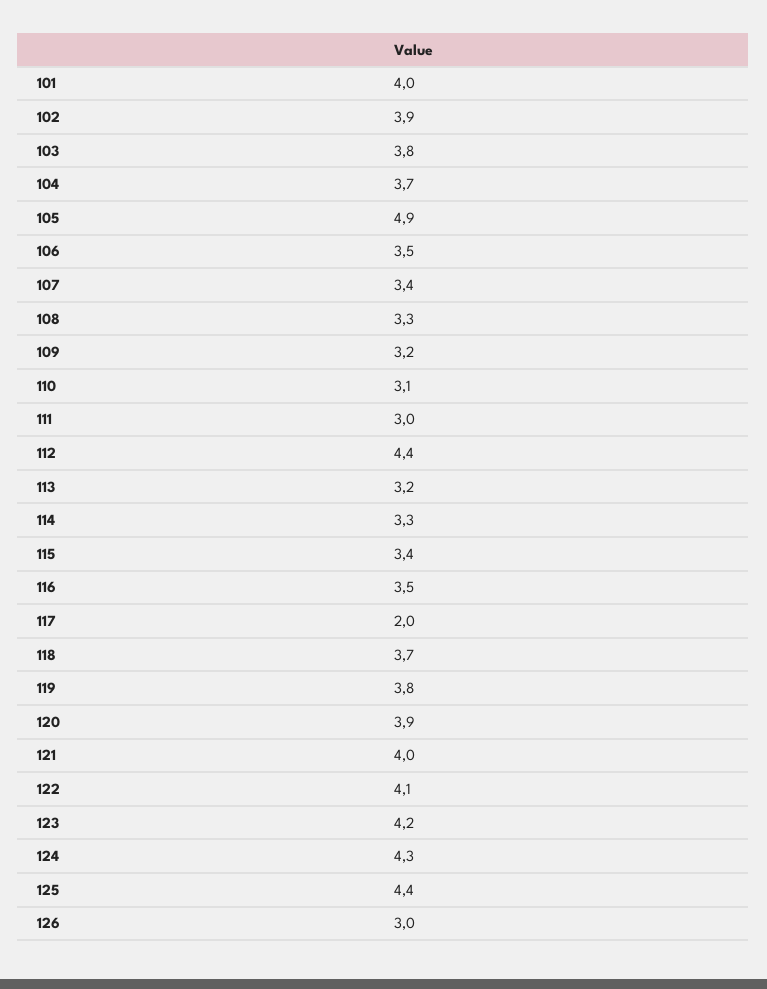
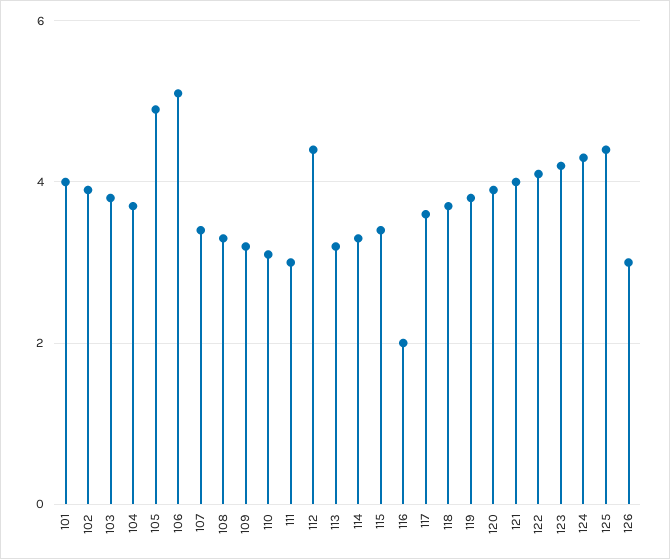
  {
    "101": 4,
    "102": 3.9,
    "103": 3.8,
    "104": 3.7,
    "105": 4.9,
-   "106": 3.5,
+   "106": 5,
    "107": 3.4,
    "108": 3.3,
    "109": 3.2,
    "110": 3.1,
    "111": 3,
    "112": 4.4,
    "113": 3.2,
    "114": 3.3,
    "115": 3.4,
-   "116": 3.5,
+   "116": 2,
-   "117": 2,
+   "117": 3.5,
    "118": 3.7,
    "119": 3.8,
    "120": 3.9,
    "121": 4,
    "122": 4.1,
    "123": 4.2,
    "124": 4.3,
    "125": 4.4,
    "126": 3
  }

